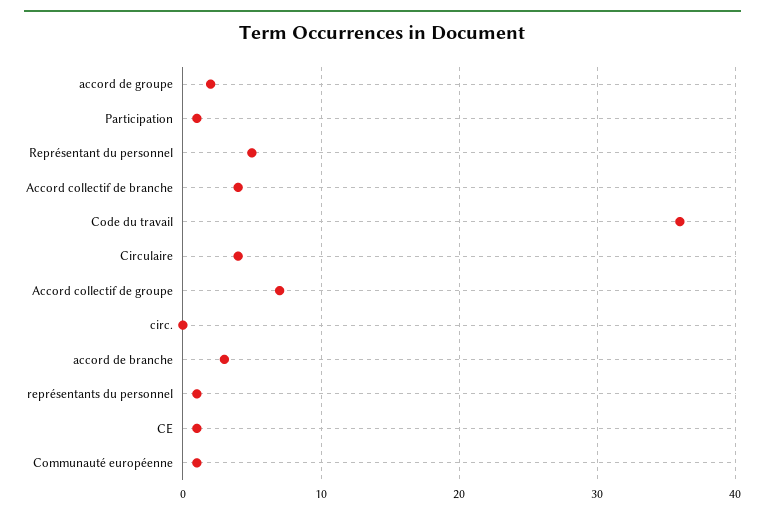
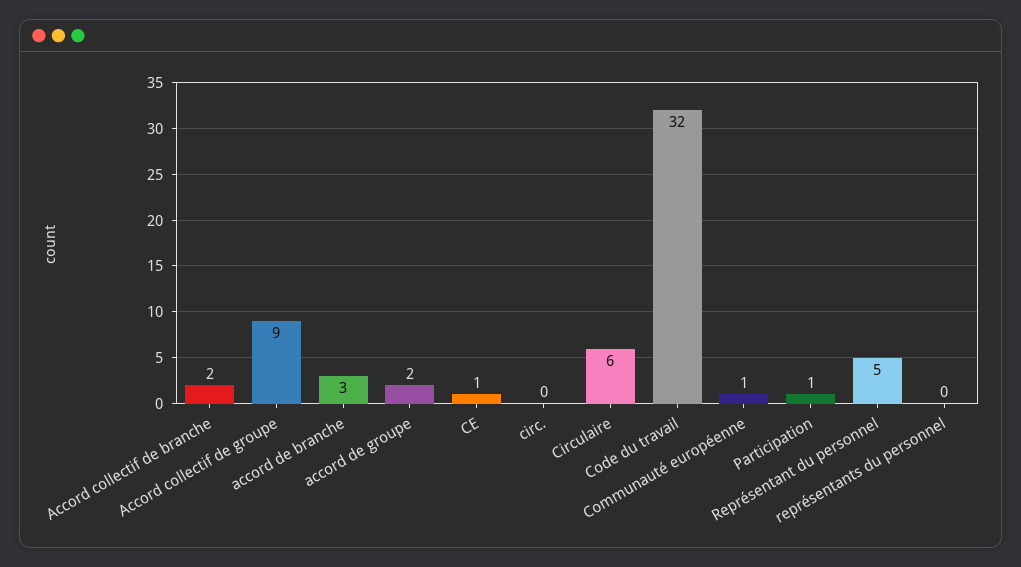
  {
    "accord de groupe": 2,
    "Participation": 1,
    "Représentant du personnel": 5,
-   "Accord collectif de branche": 4,
+   "Accord collectif de branche": 2,
-   "Code du travail": 36,
+   "Code du travail": 32,
-   "Circulaire": 4,
+   "Circulaire": 6,
-   "Accord collectif de groupe": 7,
+   "Accord collectif de groupe": 9,
    "circ.": 0,
    "accord de branche": 3,
-   "représentants du personnel": 1,
+   "représentants du personnel": 0,
    "CE": 1,
    "Communauté européenne": 1
  }

